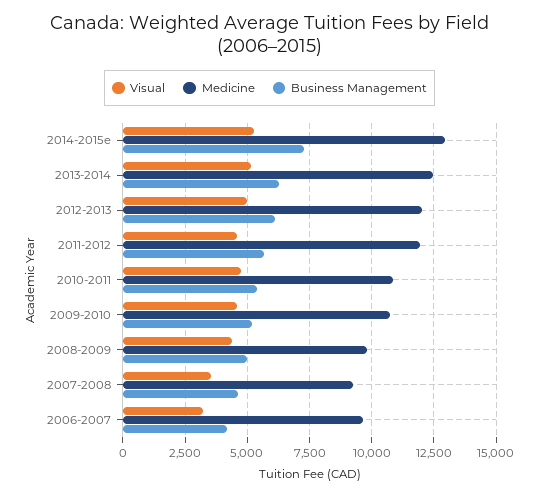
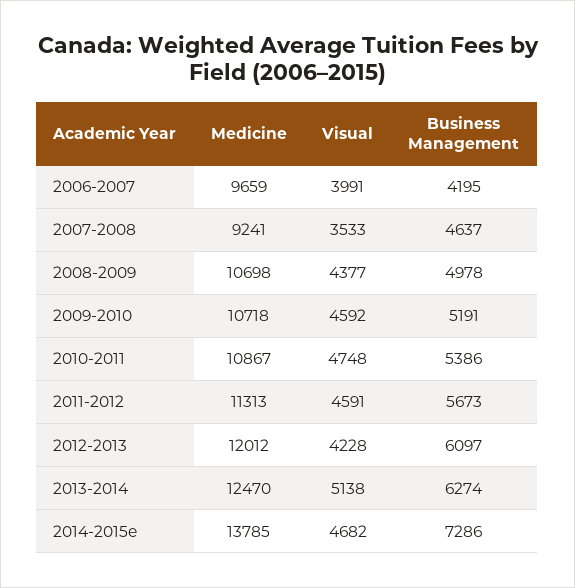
  {
    "Visual": {
-     "2014-2015e": 5250,
+     "2014-2015e": 4682,
      "2013-2014": 5138,
-     "2012-2013": 5000,
+     "2012-2013": 4228,
      "2011-2012": 4591,
      "2010-2011": 4748,
      "2009-2010": 4592,
      "2008-2009": 4377,
      "2007-2008": 3533,
-     "2006-2007": 3250
+     "2006-2007": 3991
    },
    "Medicine": {
-     "2014-2015e": 13000,
+     "2014-2015e": 13785,
      "2013-2014": 12470,
      "2012-2013": 12012,
-     "2011-2012": 12000,
+     "2011-2012": 11313,
      "2010-2011": 10867,
      "2009-2010": 10718,
-     "2008-2009": 9750,
+     "2008-2009": 10698,
      "2007-2008": 9241,
      "2006-2007": 9659
    },
    "Business Management": {
      "2014-2015e": 7286,
      "2013-2014": 6274,
      "2012-2013": 6097,
      "2011-2012": 5673,
      "2010-2011": 5386,
      "2009-2010": 5191,
      "2008-2009": 4978,
      "2007-2008": 4637,
      "2006-2007": 4195
    }
  }

